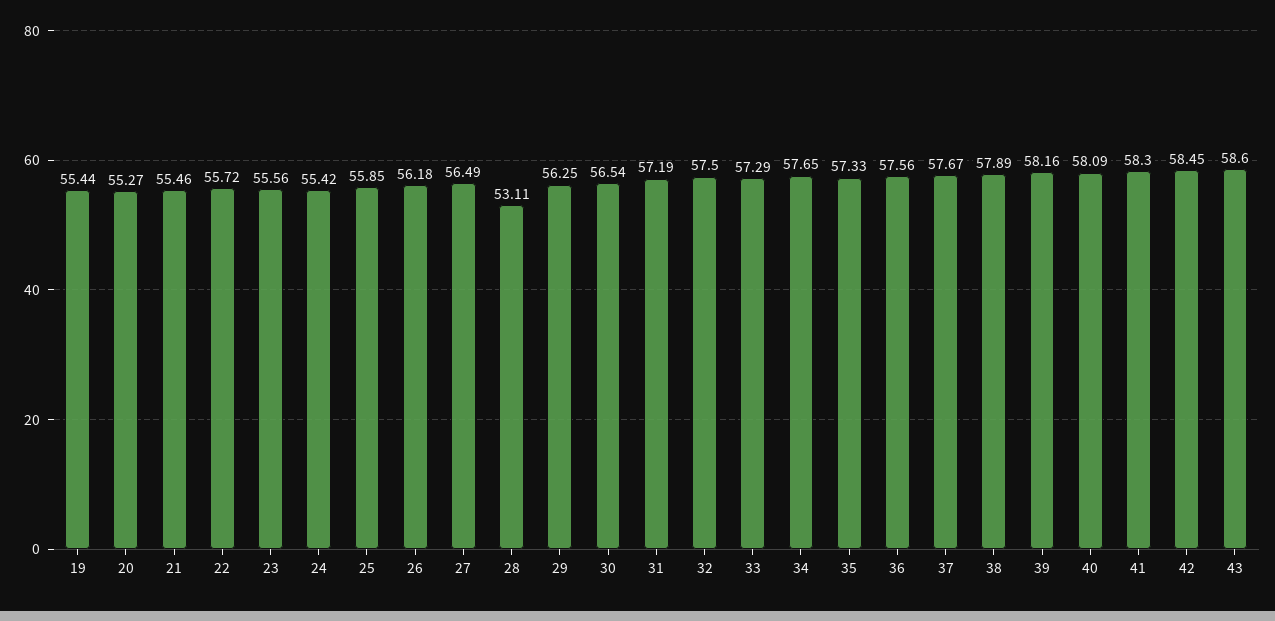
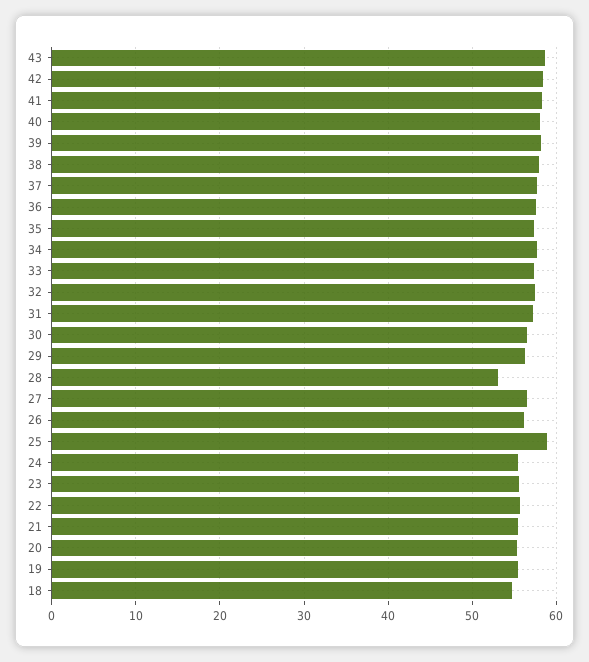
  {
    "19": 55.44,
    "20": 55.27,
    "21": 55.46,
    "22": 55.72,
    "23": 55.56,
    "24": 55.42,
-   "25": 55.85,
+   "25": 59,
    "26": 56.18,
    "27": 56.49,
    "28": 53.11,
    "29": 56.25,
    "30": 56.54,
    "31": 57.19,
    "32": 57.5,
    "33": 57.29,
    "34": 57.65,
    "35": 57.33,
    "36": 57.56,
    "37": 57.67,
    "38": 57.89,
    "39": 58.16,
    "40": 58.09,
    "41": 58.3,
    "42": 58.45,
-   "43": 58.6
+   "43": 58.6,
+   "18": 55
  }

